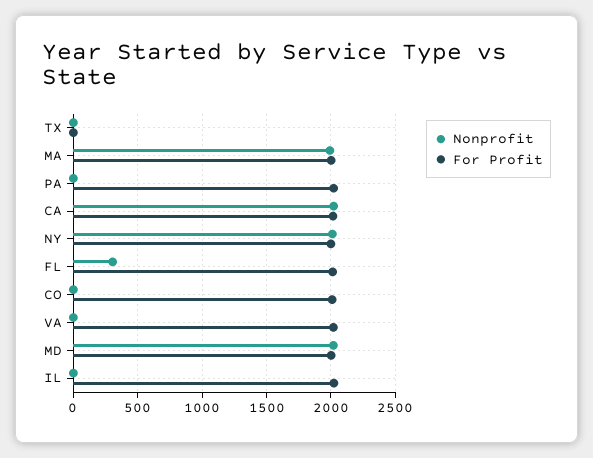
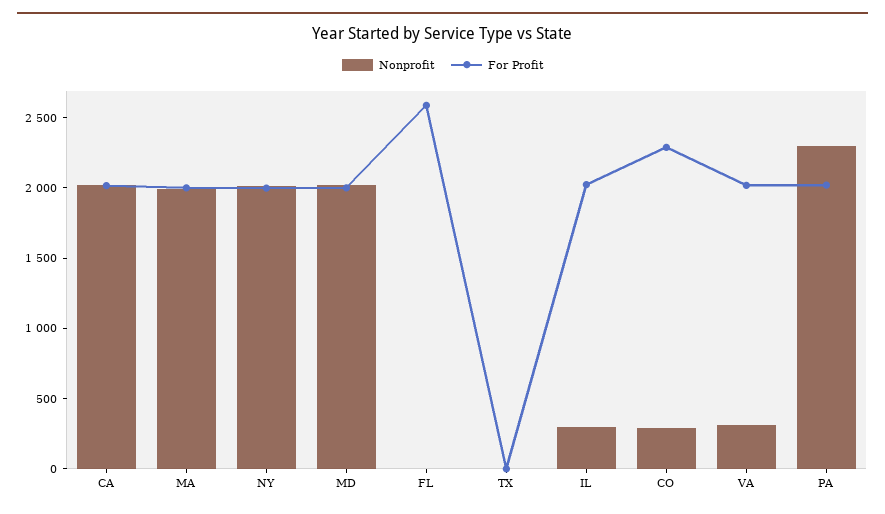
  {
    "Nonprofit": {
      "TX": 0,
      "MA": 2000,
-     "PA": 0,
+     "PA": 2300,
      "CA": 2000,
      "NY": 2000,
-     "FL": 300,
+     "FL": 0,
-     "CO": 0,
+     "CO": 300,
-     "VA": 0,
+     "VA": 300,
      "MD": 2000,
-     "IL": 0
+     "IL": 300
    },
    "For Profit": {
      "TX": 0,
      "MA": 2000,
      "PA": 2000,
      "CA": 2000,
      "NY": 2000,
-     "FL": 2000,
+     "FL": 2600,
-     "CO": 2000,
+     "CO": 2300,
      "VA": 2000,
      "MD": 2000,
      "IL": 2000
    }
  }

